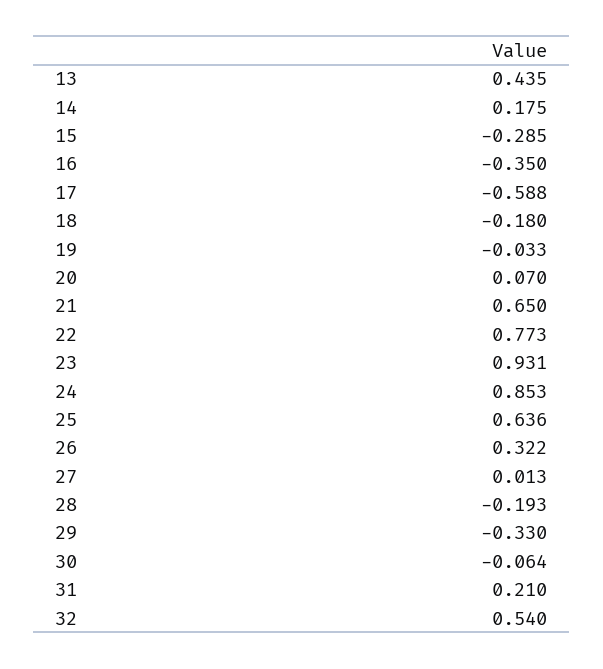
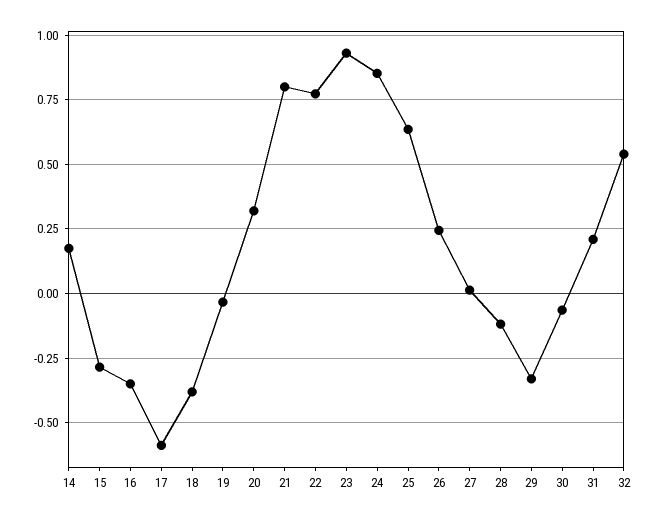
  {
-   "13": 0.435,
    "14": 0.175,
    "15": -0.285,
    "16": -0.35,
    "17": -0.588,
-   "18": -0.18,
+   "18": -0.375,
    "19": -0.033,
-   "20": 0.07,
+   "20": 0.325,
-   "21": 0.65,
+   "21": 0.8,
    "22": 0.773,
    "23": 0.931,
    "24": 0.853,
    "25": 0.636,
-   "26": 0.322,
+   "26": 0.25,
    "27": 0.013,
-   "28": -0.193,
+   "28": -0.125,
    "29": -0.33,
    "30": -0.064,
    "31": 0.21,
    "32": 0.54
  }

